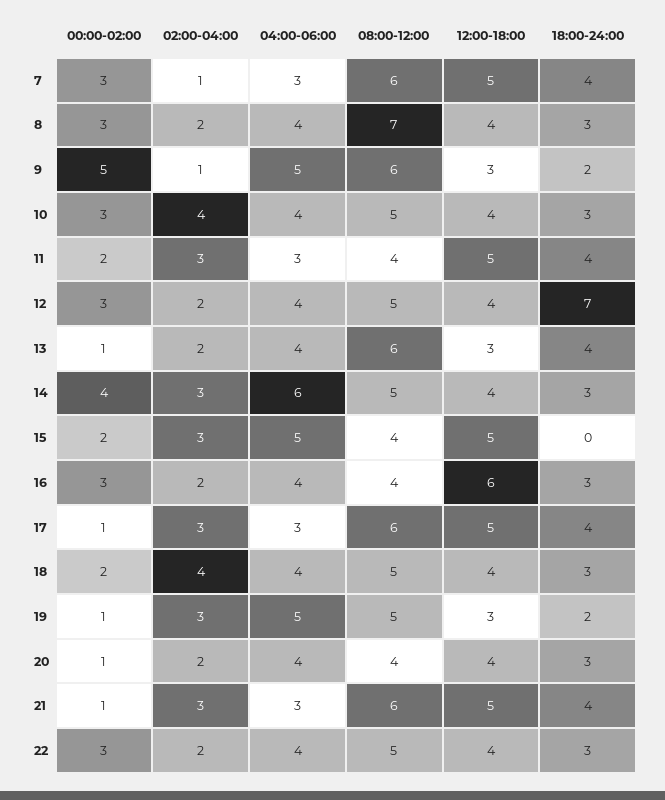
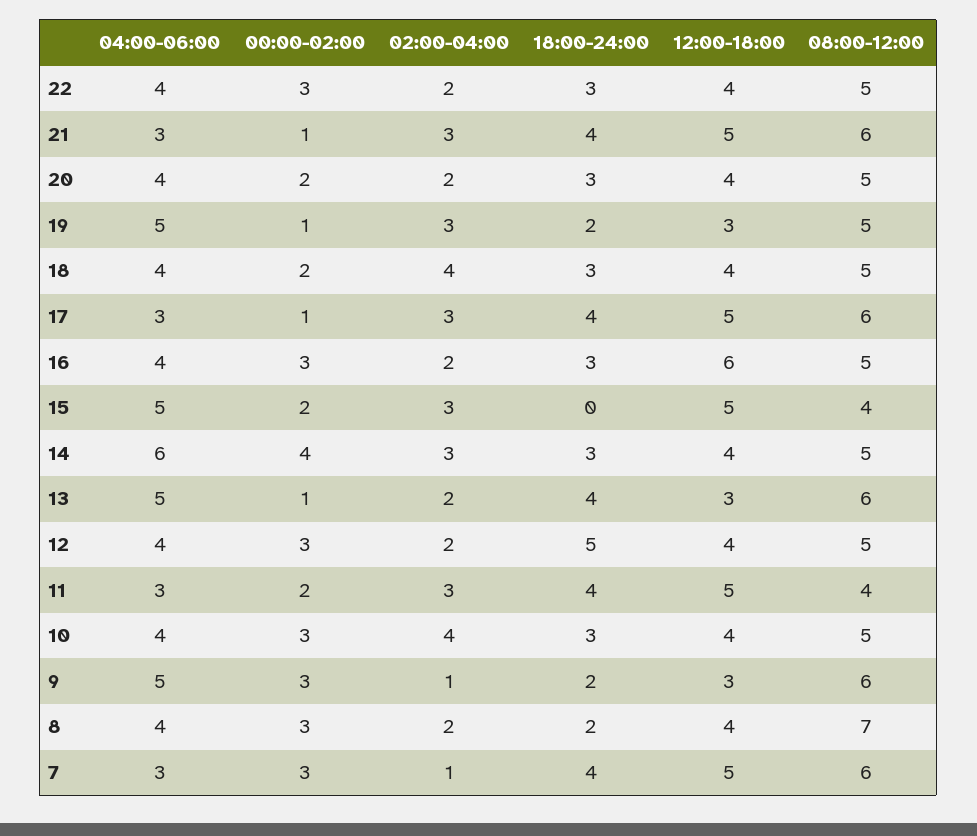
  {
    "00:00-02:00": {
      "7": 3,
      "8": 3,
-     "9": 5,
+     "9": 3,
      "10": 3,
      "11": 2,
      "12": 3,
      "13": 1,
      "14": 4,
      "15": 2,
      "16": 3,
      "17": 1,
      "18": 2,
      "19": 1,
-     "20": 1,
+     "20": 2,
      "21": 1,
      "22": 3
    },
    "02:00-04:00": {
      "7": 1,
      "8": 2,
      "9": 1,
      "10": 4,
      "11": 3,
      "12": 2,
      "13": 2,
      "14": 3,
      "15": 3,
      "16": 2,
      "17": 3,
      "18": 4,
      "19": 3,
      "20": 2,
      "21": 3,
      "22": 2
    },
    "04:00-06:00": {
      "7": 3,
      "8": 4,
      "9": 5,
      "10": 4,
      "11": 3,
      "12": 4,
-     "13": 4,
+     "13": 5,
      "14": 6,
      "15": 5,
      "16": 4,
      "17": 3,
      "18": 4,
      "19": 5,
      "20": 4,
      "21": 3,
      "22": 4
    },
    "08:00-12:00": {
      "7": 6,
      "8": 7,
      "9": 6,
      "10": 5,
      "11": 4,
      "12": 5,
      "13": 6,
      "14": 5,
      "15": 4,
-     "16": 4,
+     "16": 5,
      "17": 6,
      "18": 5,
      "19": 5,
-     "20": 4,
+     "20": 5,
      "21": 6,
      "22": 5
    },
    "12:00-18:00": {
      "7": 5,
      "8": 4,
      "9": 3,
      "10": 4,
      "11": 5,
      "12": 4,
      "13": 3,
      "14": 4,
      "15": 5,
      "16": 6,
      "17": 5,
      "18": 4,
      "19": 3,
      "20": 4,
      "21": 5,
      "22": 4
    },
    "18:00-24:00": {
      "7": 4,
-     "8": 3,
+     "8": 2,
      "9": 2,
      "10": 3,
      "11": 4,
-     "12": 7,
+     "12": 5,
      "13": 4,
      "14": 3,
      "15": 0,
      "16": 3,
      "17": 4,
      "18": 3,
      "19": 2,
      "20": 3,
      "21": 4,
      "22": 3
    }
  }

